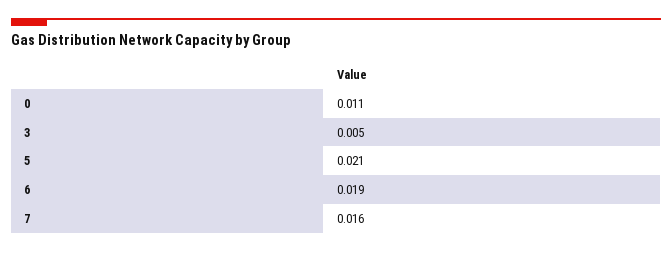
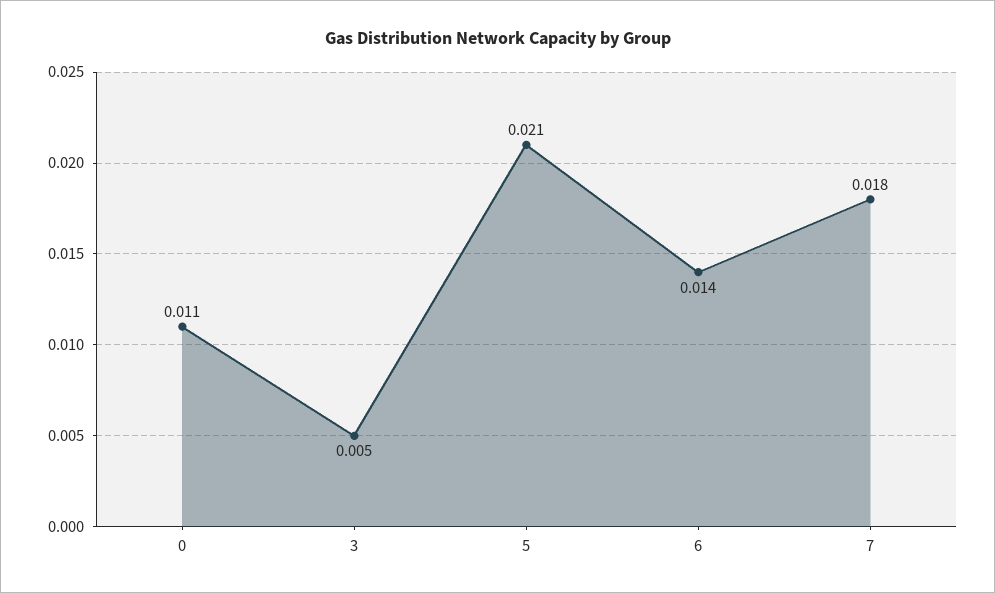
  {
    "0": 0.011,
    "3": 0.005,
    "5": 0.021,
-   "6": 0.019,
+   "6": 0.014,
-   "7": 0.016
+   "7": 0.018
  }

